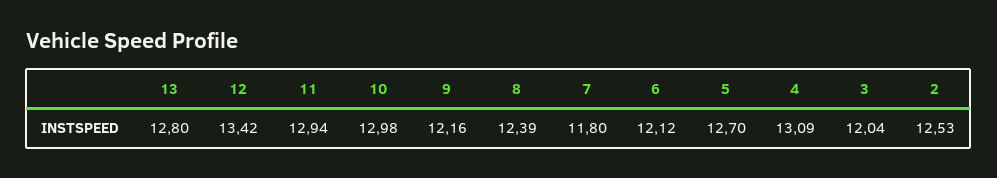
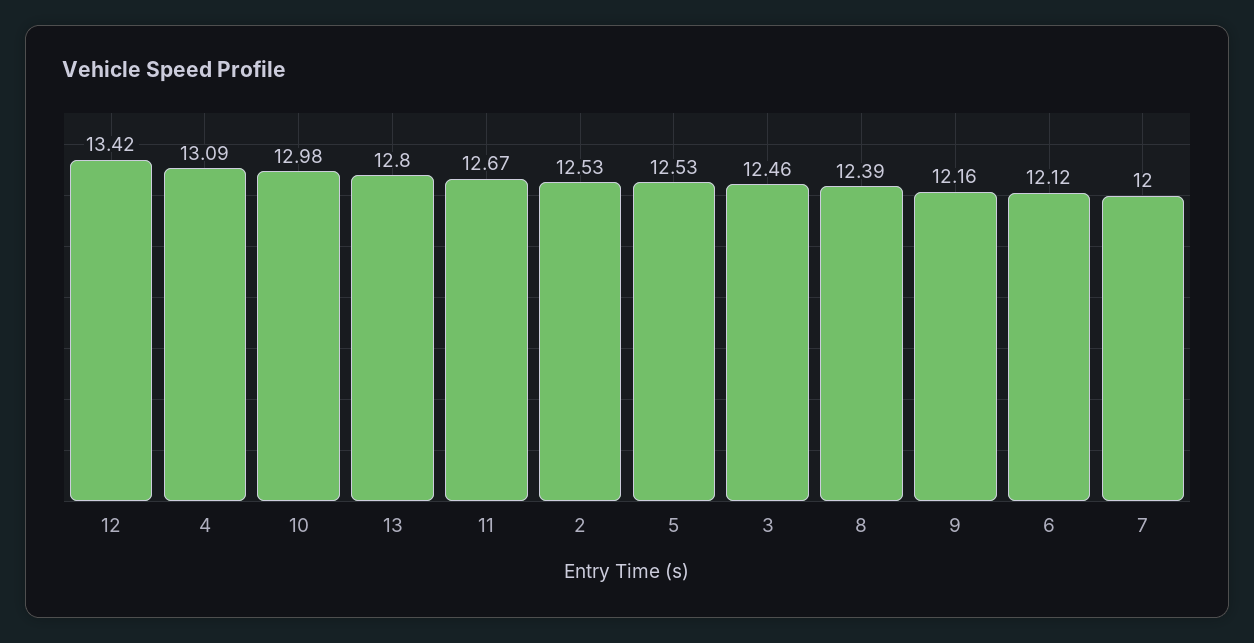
  {
    "13": 12.8,
    "12": 13.42,
-   "11": 12.94,
+   "11": 12.67,
    "10": 12.98,
    "9": 12.16,
    "8": 12.39,
-   "7": 11.8,
+   "7": 12,
    "6": 12.12,
-   "5": 12.7,
+   "5": 12.53,
    "4": 13.09,
-   "3": 12.04,
+   "3": 12.46,
    "2": 12.53
  }

